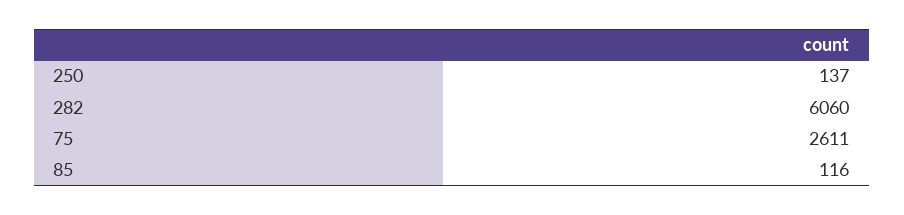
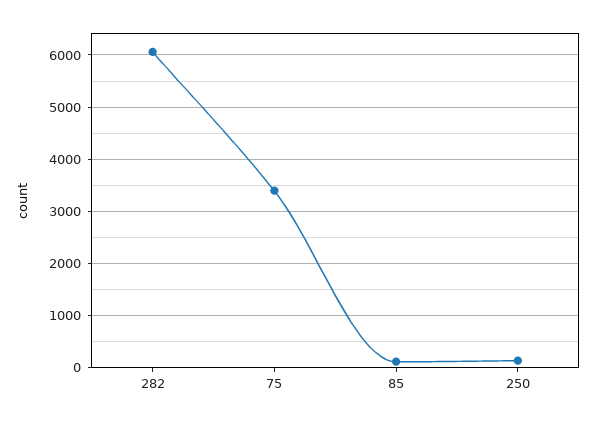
  {
    "250": 137,
    "282": 6060,
-   "75": 2611,
+   "75": 3400,
    "85": 116
  }

